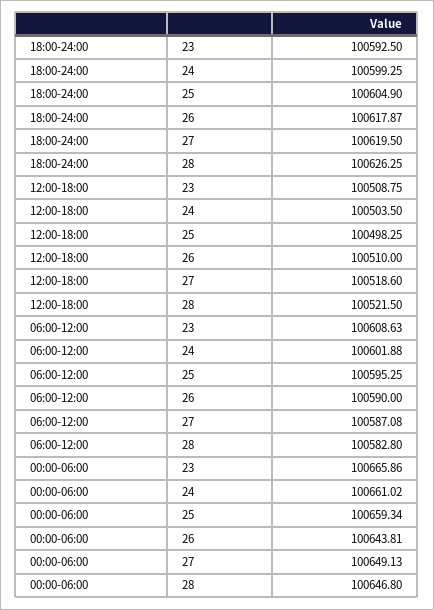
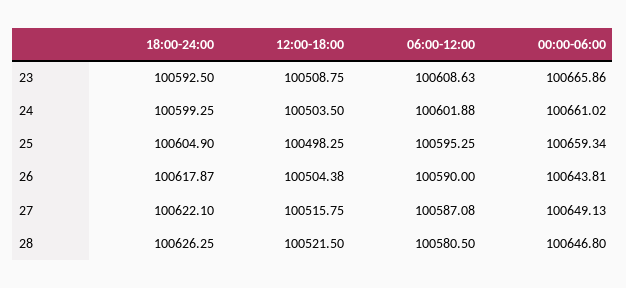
  {
    "18:00-24:00": {
      "23": 100592.5,
      "24": 100599.25,
      "25": 100604.9,
      "26": 100617.87,
-     "27": 100619.5,
+     "27": 100622.1,
      "28": 100626.25
    },
    "12:00-18:00": {
      "23": 100508.75,
      "24": 100503.5,
      "25": 100498.25,
-     "26": 100510,
+     "26": 100504.38,
-     "27": 100518.6,
+     "27": 100515.75,
      "28": 100521.5
    },
    "06:00-12:00": {
      "23": 100608.63,
      "24": 100601.88,
      "25": 100595.25,
      "26": 100590,
      "27": 100587.08,
-     "28": 100582.8
+     "28": 100580.5
    },
    "00:00-06:00": {
      "23": 100665.86,
      "24": 100661.02,
      "25": 100659.34,
      "26": 100643.81,
      "27": 100649.13,
      "28": 100646.8
    }
  }

